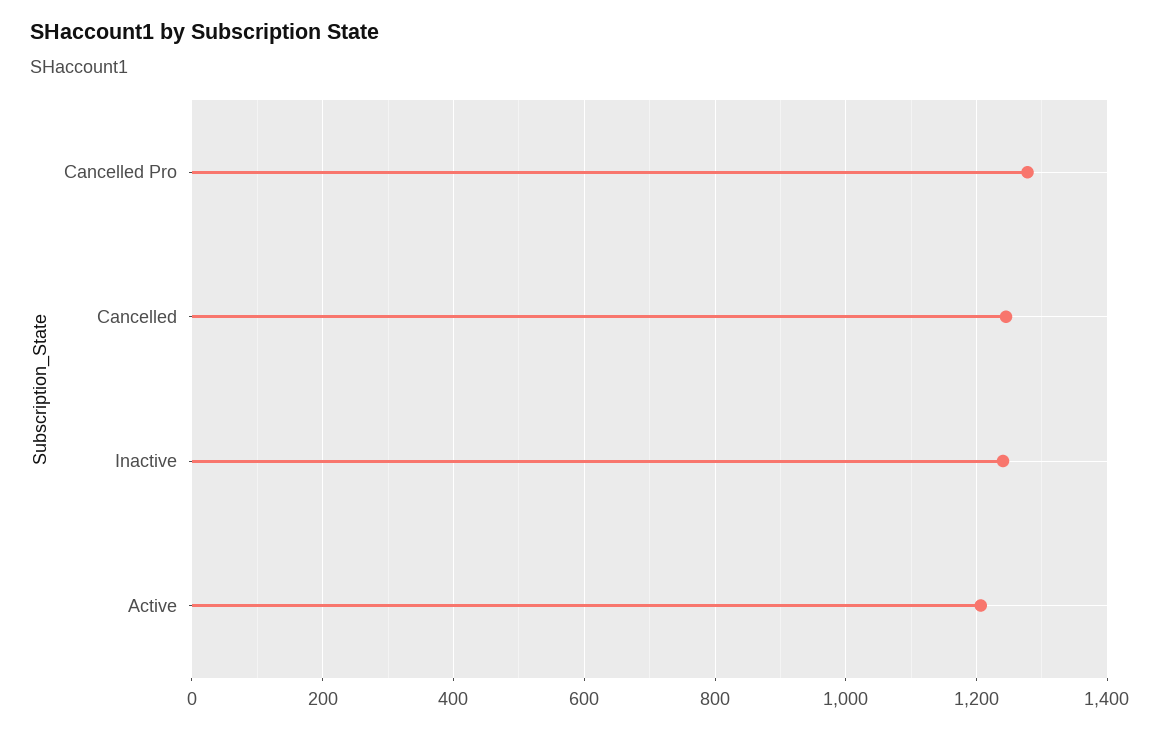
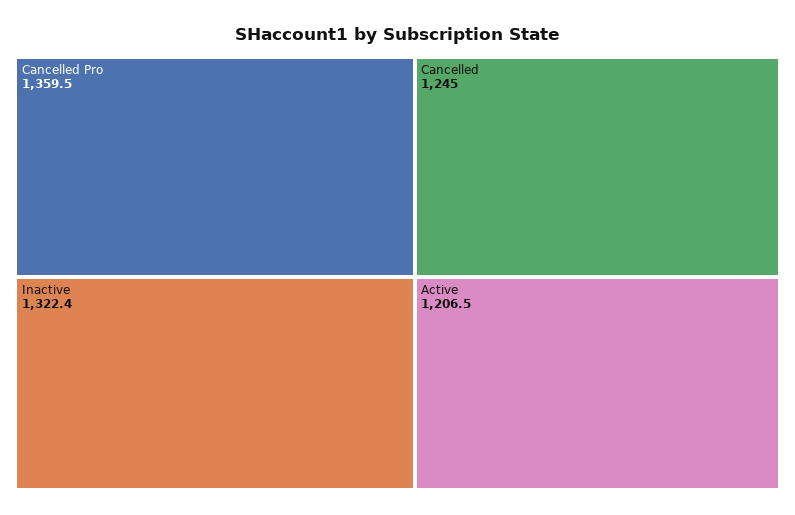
  {
-   "Cancelled Pro": 1280,
+   "Cancelled Pro": 1359.5,
    "Cancelled": 1245,
-   "Inactive": 1240,
+   "Inactive": 1322.4,
    "Active": 1206.5
  }

